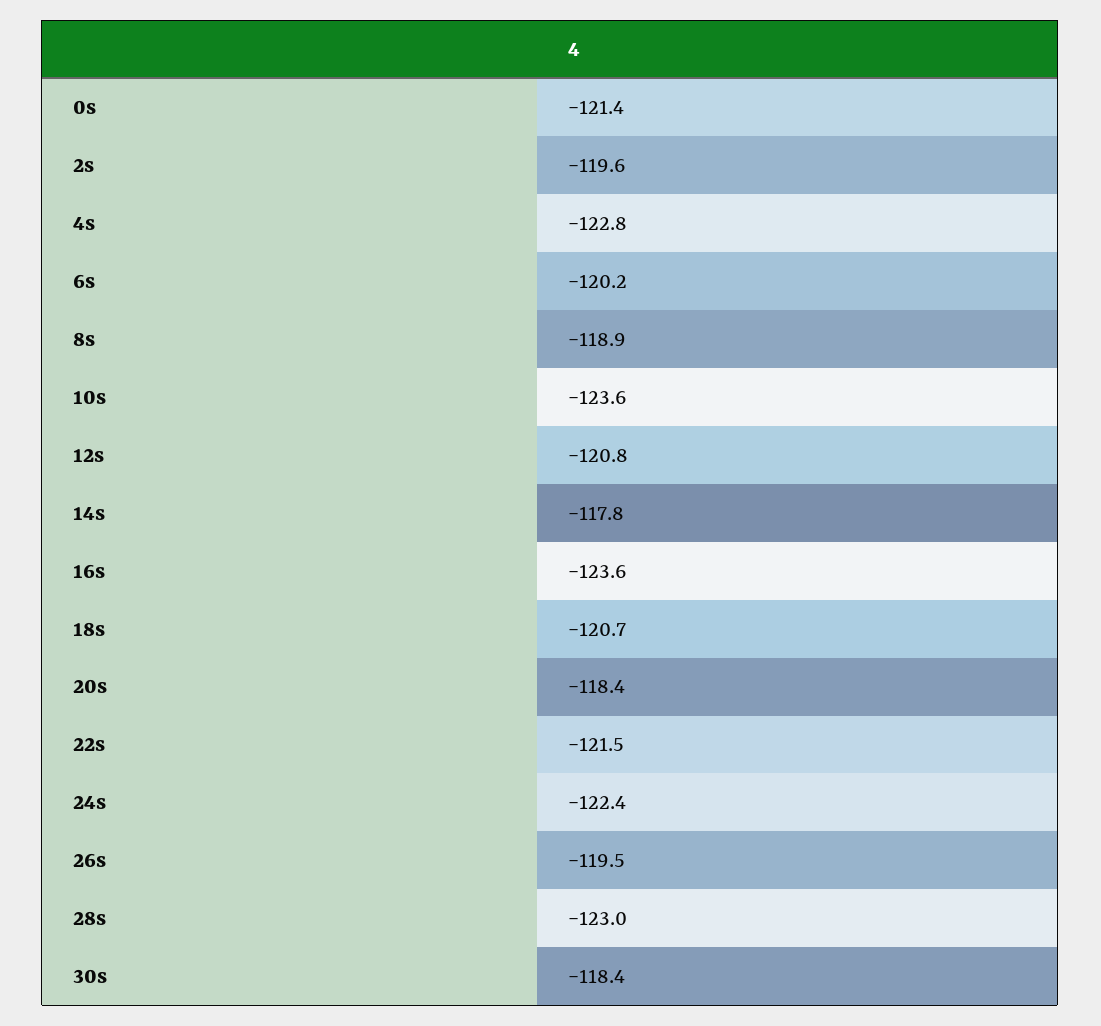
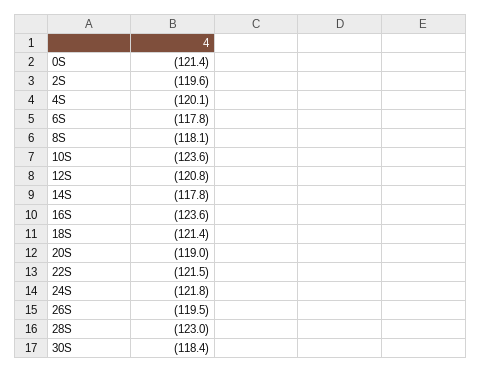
  {
    "0s": -121.4,
    "2s": -119.6,
-   "4s": -122.8,
+   "4s": -120.1,
-   "6s": -120.2,
+   "6s": -117.8,
-   "8s": -118.9,
+   "8s": -118.1,
    "10s": -123.6,
    "12s": -120.8,
    "14s": -117.8,
    "16s": -123.6,
-   "18s": -120.7,
+   "18s": -121.4,
-   "20s": -118.4,
+   "20s": -119,
    "22s": -121.5,
-   "24s": -122.4,
+   "24s": -121.8,
    "26s": -119.5,
    "28s": -123,
    "30s": -118.4
  }

